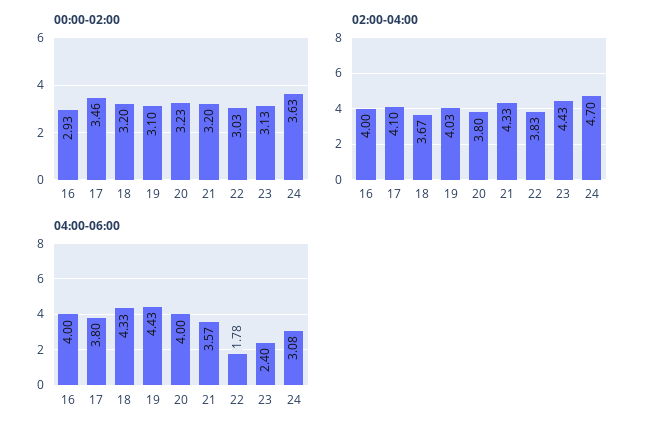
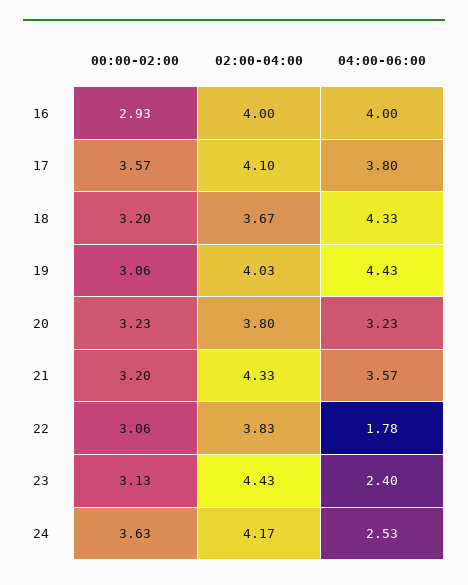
  {
    "00:00-02:00": {
      "16": 2.93,
-     "17": 3.46,
+     "17": 3.57,
      "18": 3.2,
-     "19": 3.1,
+     "19": 3.06,
      "20": 3.23,
      "21": 3.2,
-     "22": 3.03,
+     "22": 3.06,
      "23": 3.13,
      "24": 3.63
    },
    "02:00-04:00": {
      "16": 4,
      "17": 4.1,
      "18": 3.67,
      "19": 4.03,
      "20": 3.8,
      "21": 4.33,
      "22": 3.83,
      "23": 4.43,
-     "24": 4.7
+     "24": 4.17
    },
    "04:00-06:00": {
      "16": 4,
      "17": 3.8,
      "18": 4.33,
      "19": 4.43,
-     "20": 4,
+     "20": 3.23,
      "21": 3.57,
      "22": 1.78,
      "23": 2.4,
-     "24": 3.08
+     "24": 2.53
    }
  }

